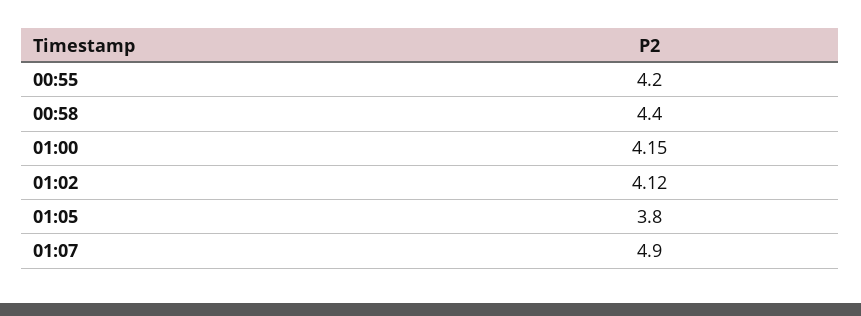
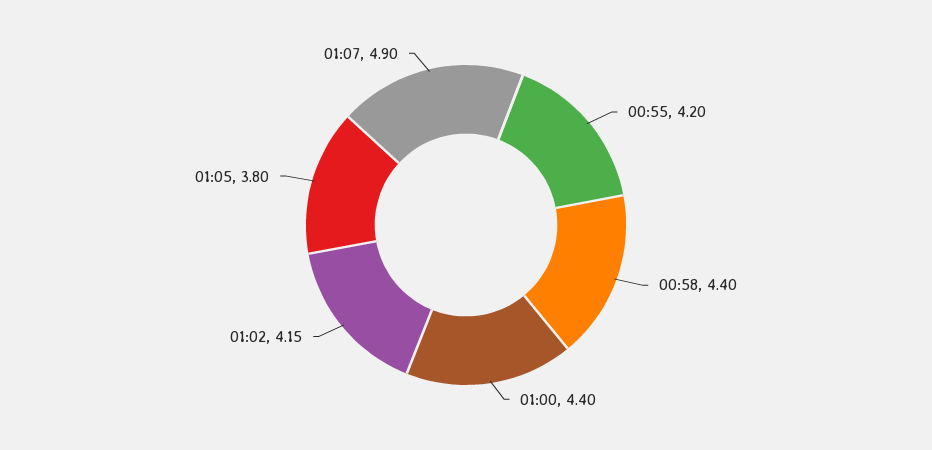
  {
    "00:55": 4.2,
    "00:58": 4.4,
-   "01:00": 4.15,
+   "01:00": 4.4,
-   "01:02": 4.12,
+   "01:02": 4.15,
    "01:05": 3.8,
    "01:07": 4.9
  }

